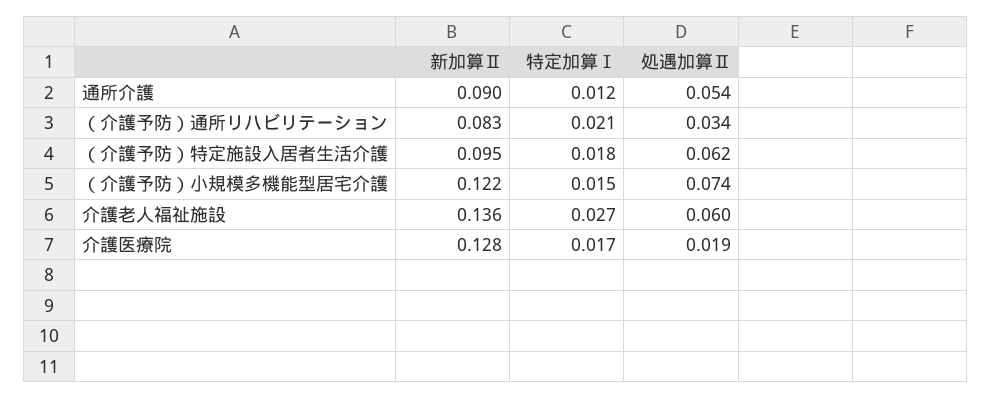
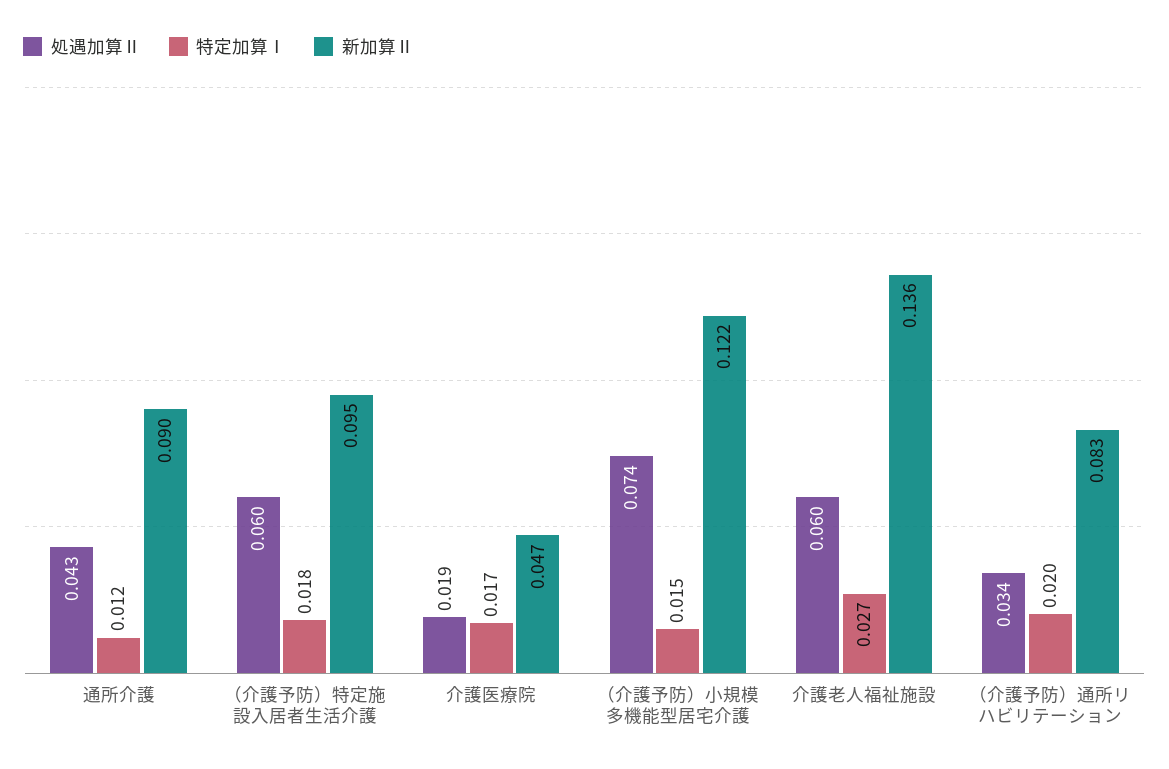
  {
    "新加算Ⅱ": {
      "通所介護": 0.09,
      "（介護予防）通所リハビリテーション": 0.083,
      "（介護予防）特定施設入居者生活介護": 0.095,
      "（介護予防）小規模多機能型居宅介護": 0.122,
      "介護老人福祉施設": 0.136,
-     "介護医療院": 0.128
+     "介護医療院": 0.047
    },
    "特定加算Ⅰ": {
      "通所介護": 0.012,
-     "（介護予防）通所リハビリテーション": 0.021,
+     "（介護予防）通所リハビリテーション": 0.02,
      "（介護予防）特定施設入居者生活介護": 0.018,
      "（介護予防）小規模多機能型居宅介護": 0.015,
      "介護老人福祉施設": 0.027,
      "介護医療院": 0.017
    },
    "処遇加算Ⅱ": {
-     "通所介護": 0.054,
+     "通所介護": 0.043,
      "（介護予防）通所リハビリテーション": 0.034,
-     "（介護予防）特定施設入居者生活介護": 0.062,
+     "（介護予防）特定施設入居者生活介護": 0.06,
      "（介護予防）小規模多機能型居宅介護": 0.074,
      "介護老人福祉施設": 0.06,
      "介護医療院": 0.019
    }
  }

